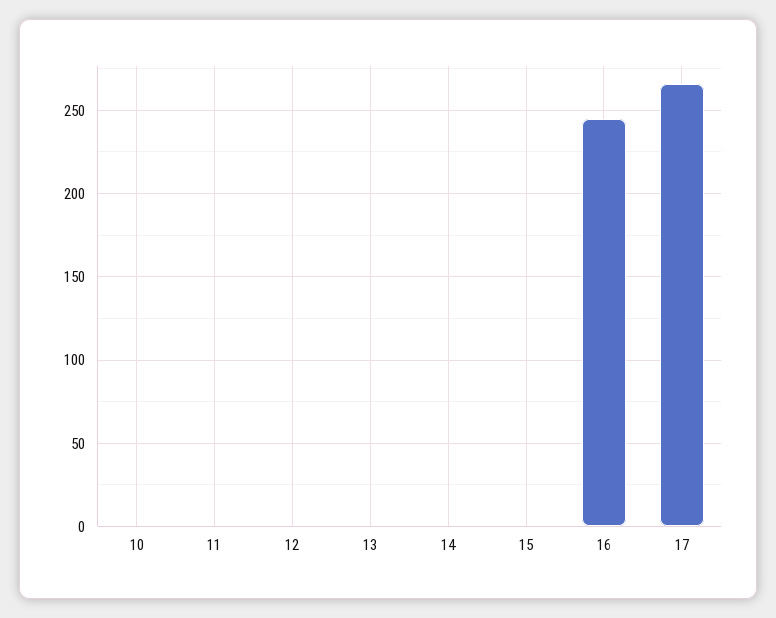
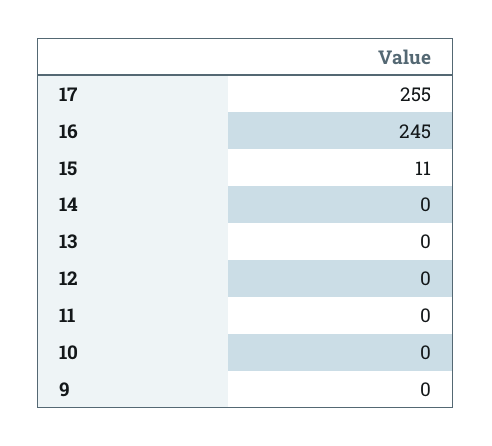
  {
    "10": 0,
    "11": 0,
    "12": 0,
    "13": 0,
    "14": 0,
-   "15": 0,
+   "15": 11,
    "16": 245,
-   "17": 265
+   "17": 255,
+   "9": 0
  }

